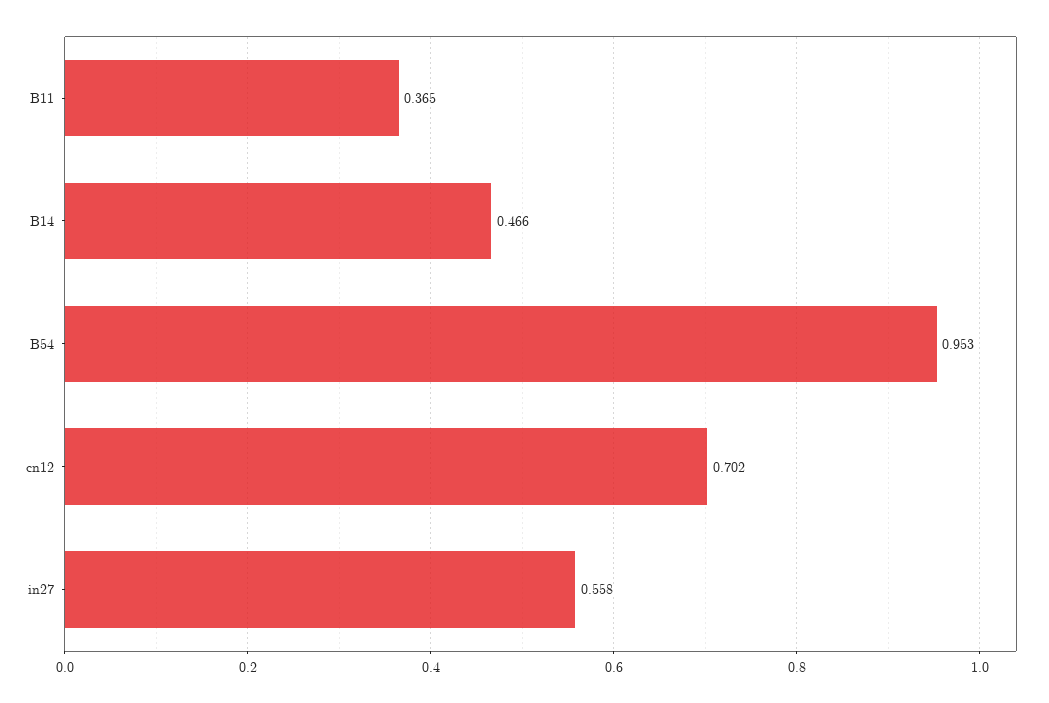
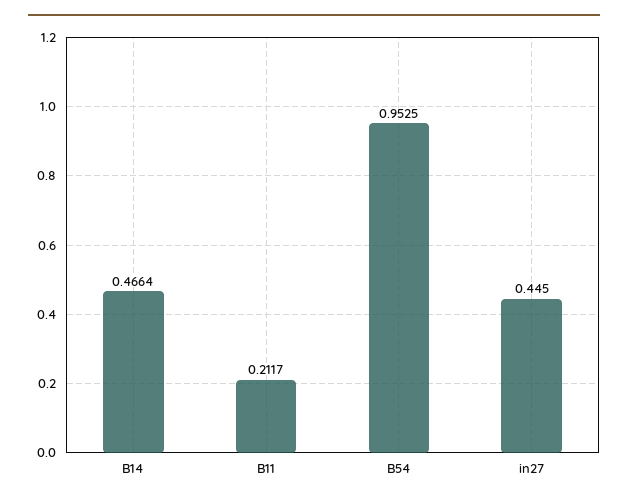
  {
-   "B11": 0.365,
+   "B11": 0.2117,
    "B14": 0.4664,
    "B54": 0.9525,
-   "cn12": 0.702,
-   "in27": 0.558
+   "in27": 0.445
  }

